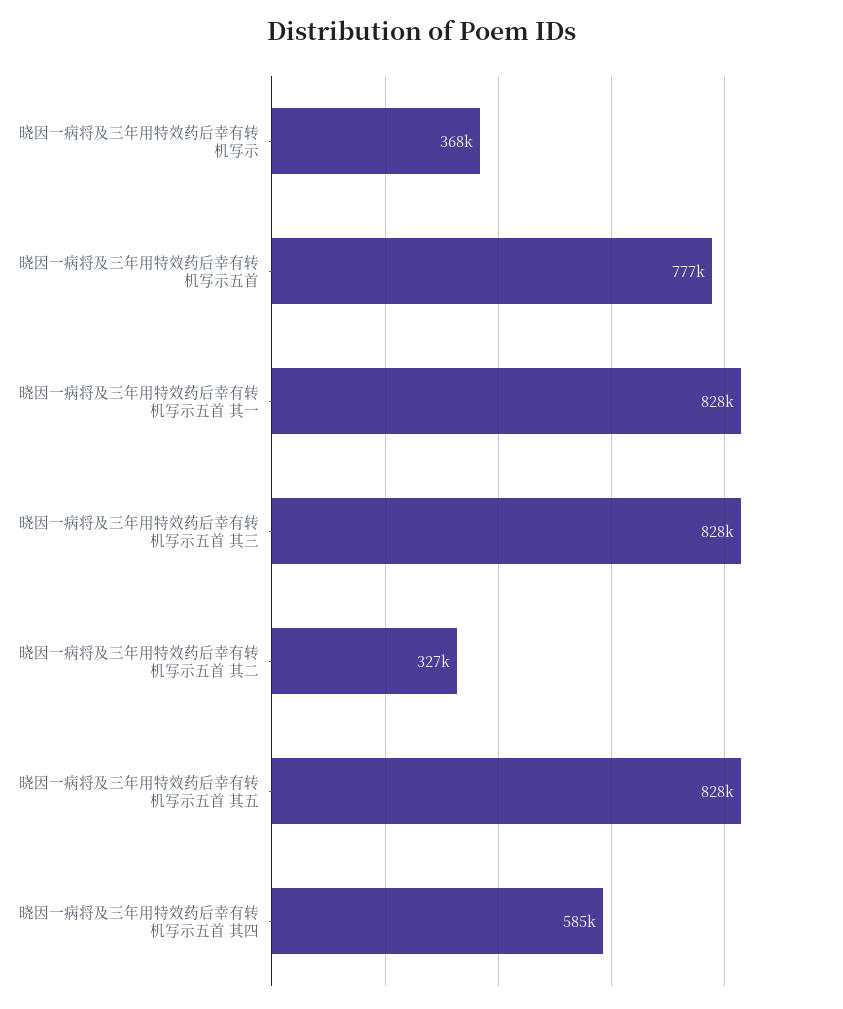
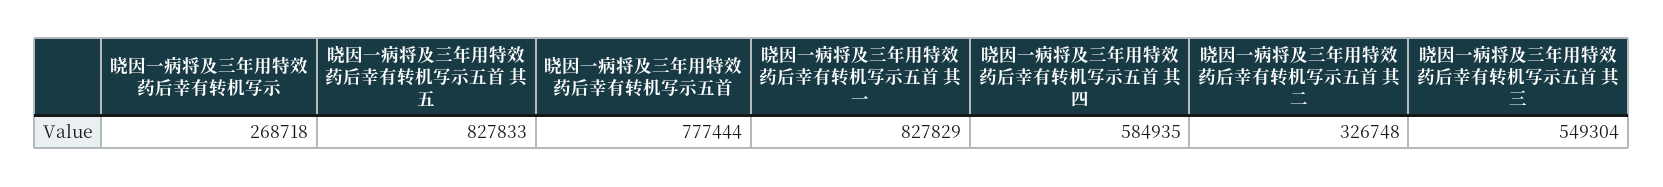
  {
-   "晓因一病将及三年用特效药后幸有转机写示": 368000,
+   "晓因一病将及三年用特效药后幸有转机写示": 268718,
    "晓因一病将及三年用特效药后幸有转机写示五首": 777444,
    "晓因一病将及三年用特效药后幸有转机写示五首 其一": 827829,
-   "晓因一病将及三年用特效药后幸有转机写示五首 其三": 828000,
+   "晓因一病将及三年用特效药后幸有转机写示五首 其三": 549304,
    "晓因一病将及三年用特效药后幸有转机写示五首 其二": 326748,
    "晓因一病将及三年用特效药后幸有转机写示五首 其五": 827833,
    "晓因一病将及三年用特效药后幸有转机写示五首 其四": 584935
  }

